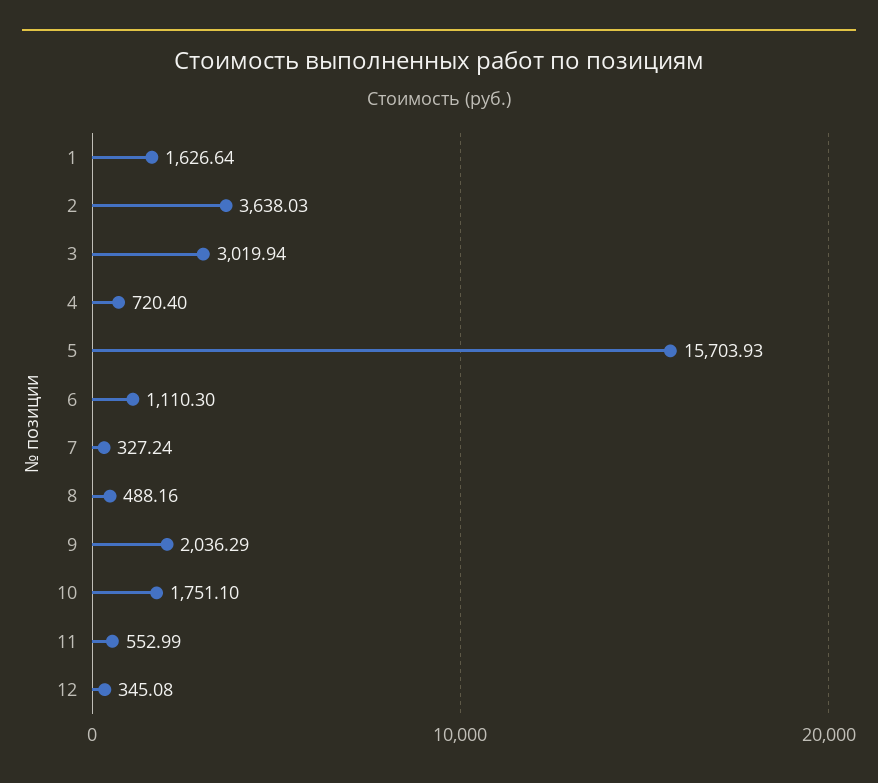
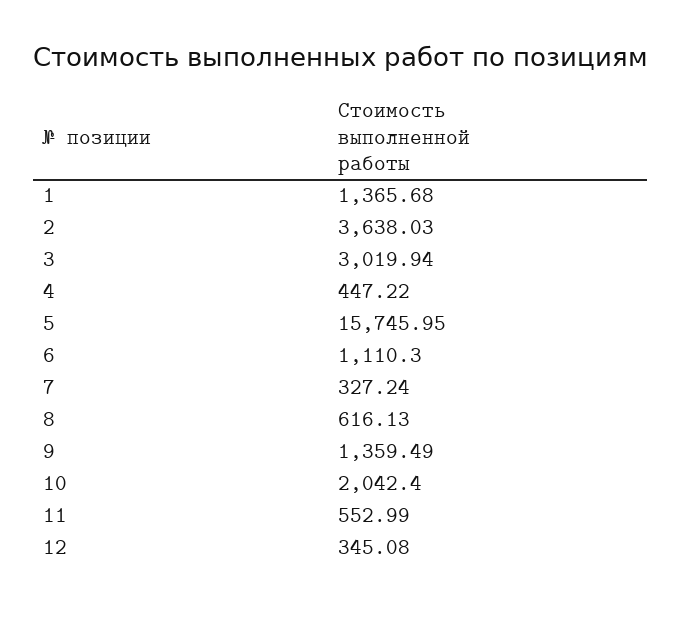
  {
-   "1": 1626.64,
+   "1": 1365.68,
    "2": 3638.03,
    "3": 3019.94,
-   "4": 720.4,
+   "4": 447.22,
-   "5": 15703.93,
+   "5": 15745.95,
    "6": 1110.3,
    "7": 327.24,
-   "8": 488.16,
+   "8": 616.13,
-   "9": 2036.29,
+   "9": 1359.49,
-   "10": 1751.1,
+   "10": 2042.4,
    "11": 552.99,
    "12": 345.08
  }

